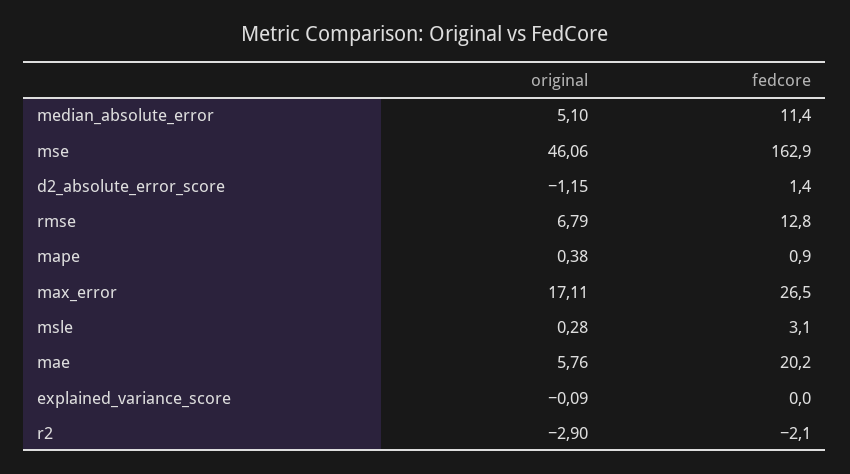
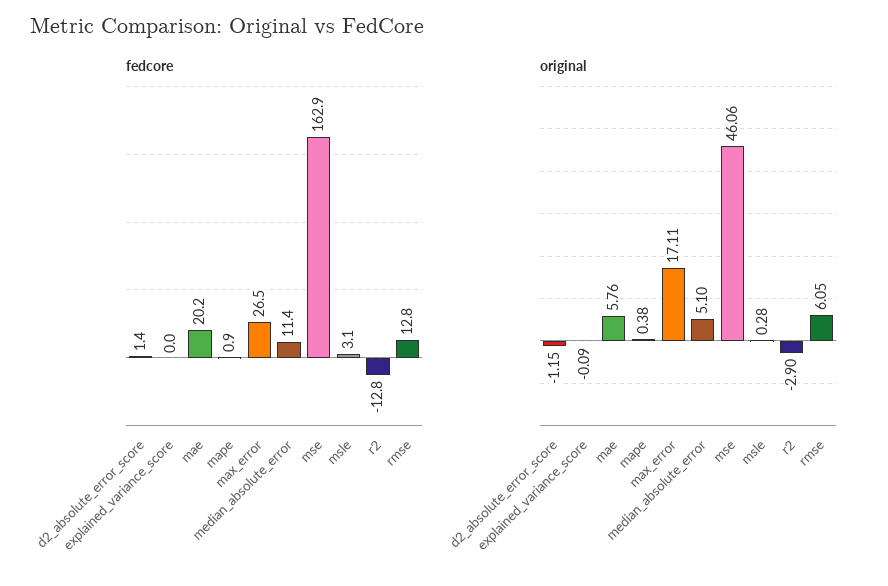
  {
    "original": {
      "median_absolute_error": 5.1,
      "mse": 46.06,
      "d2_absolute_error_score": -1.15,
-     "rmse": 6.79,
+     "rmse": 6.05,
      "mape": 0.38,
      "max_error": 17.11,
      "msle": 0.28,
      "mae": 5.76,
      "explained_variance_score": -0.09,
      "r2": -2.9
    },
    "fedcore": {
      "median_absolute_error": 11.4,
      "mse": 162.9,
      "d2_absolute_error_score": 1.4,
      "rmse": 12.8,
      "mape": 0.9,
      "max_error": 26.5,
      "msle": 3.1,
      "mae": 20.2,
      "explained_variance_score": 0,
-     "r2": -2.1
+     "r2": -12.8
    }
  }

